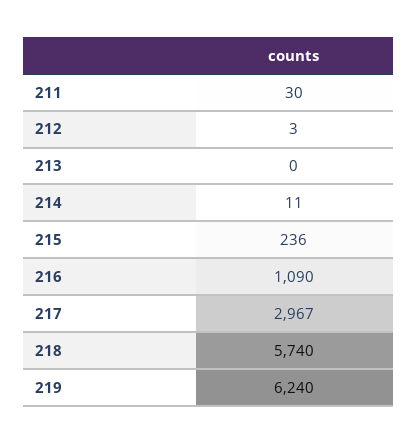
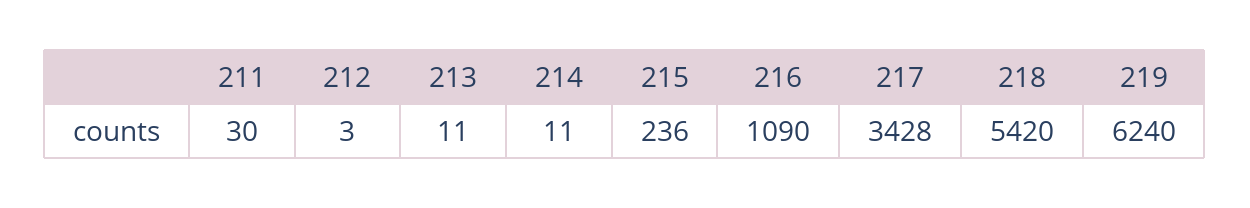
  {
    "211": 30,
    "212": 3,
-   "213": 0,
+   "213": 11,
    "214": 11,
    "215": 236,
    "216": 1090,
-   "217": 2967,
+   "217": 3428,
-   "218": 5740,
+   "218": 5420,
    "219": 6240
  }

